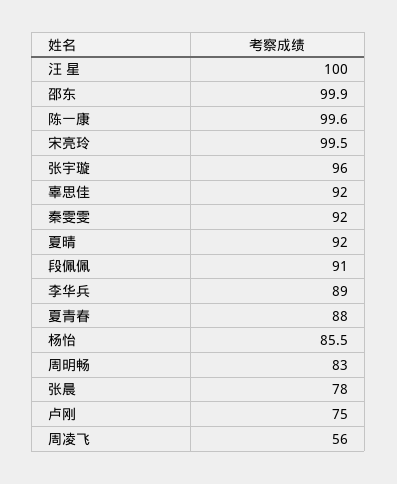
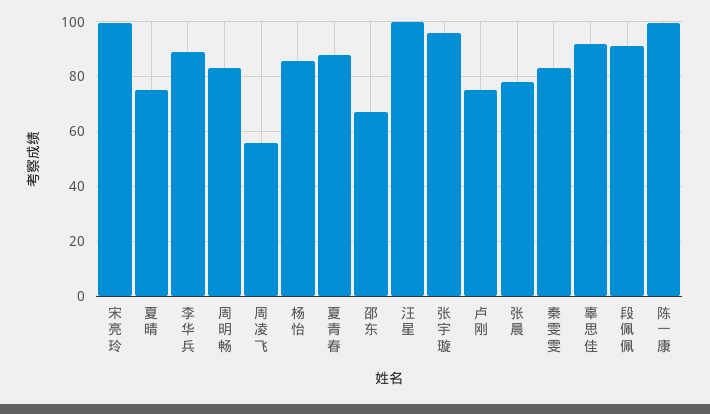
  {
    "汪 星": 100,
-   "邵东": 99.9,
+   "邵东": 67.5,
    "陈一康": 99.6,
    "宋亮玲": 99.5,
    "张宇璇": 96,
    "辜思佳": 92,
-   "秦雯雯": 92,
+   "秦雯雯": 82.5,
-   "夏晴": 92,
+   "夏晴": 75,
    "段佩佩": 91,
    "李华兵": 89,
    "夏青春": 88,
    "杨怡": 85.5,
    "周明畅": 83,
    "张晨": 78,
    "卢刚": 75,
    "周凌飞": 56
  }

